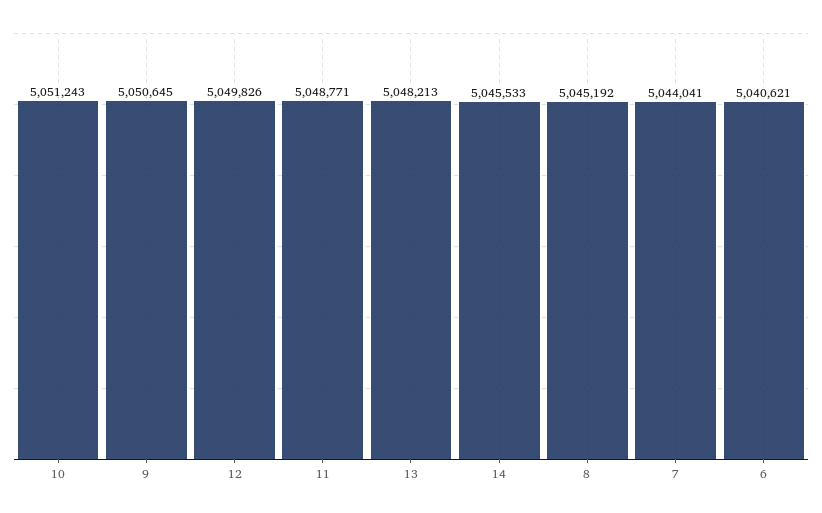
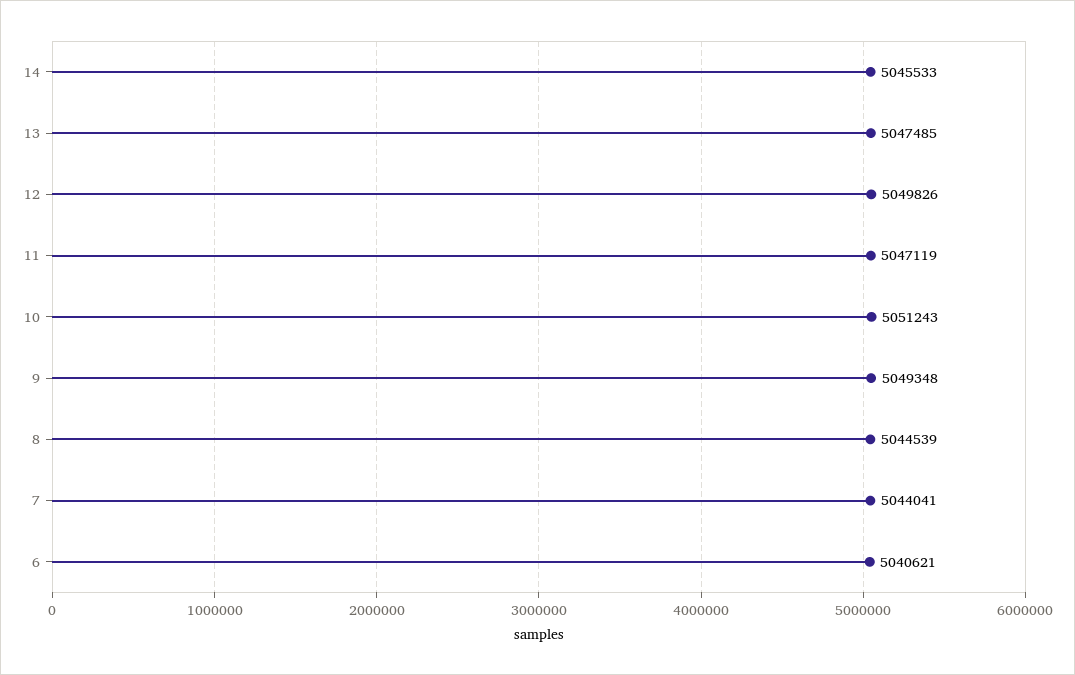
  {
    "10": 5051243,
-   "9": 5050645,
+   "9": 5049348,
    "12": 5049826,
-   "11": 5048771,
+   "11": 5047119,
-   "13": 5048213,
+   "13": 5047485,
    "14": 5045533,
-   "8": 5045192,
+   "8": 5044539,
    "7": 5044041,
    "6": 5040621
  }

